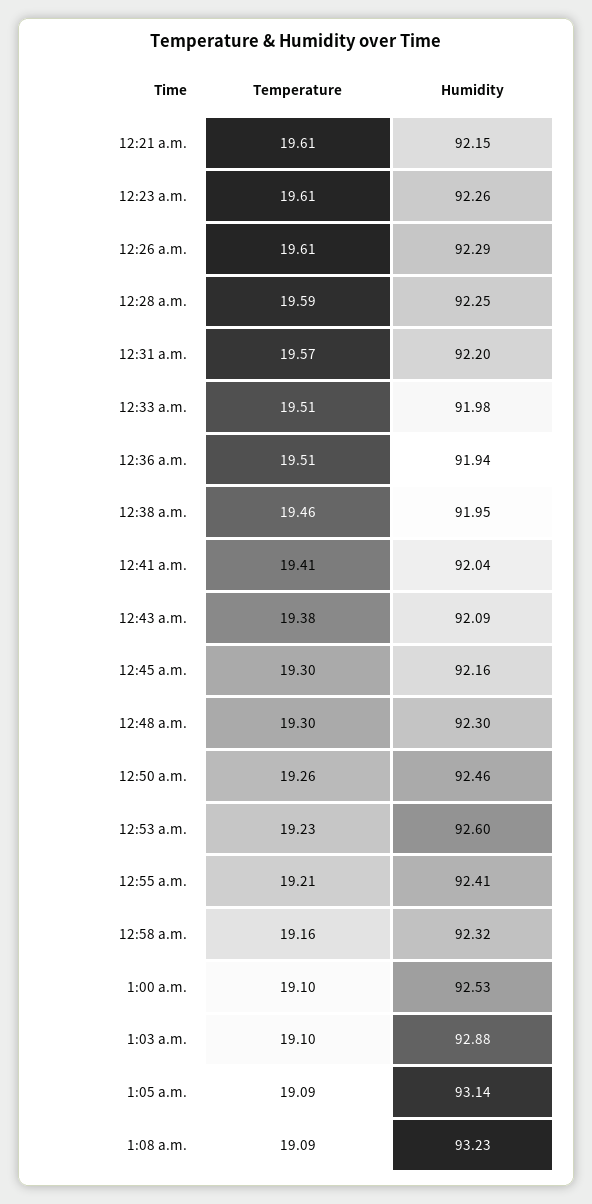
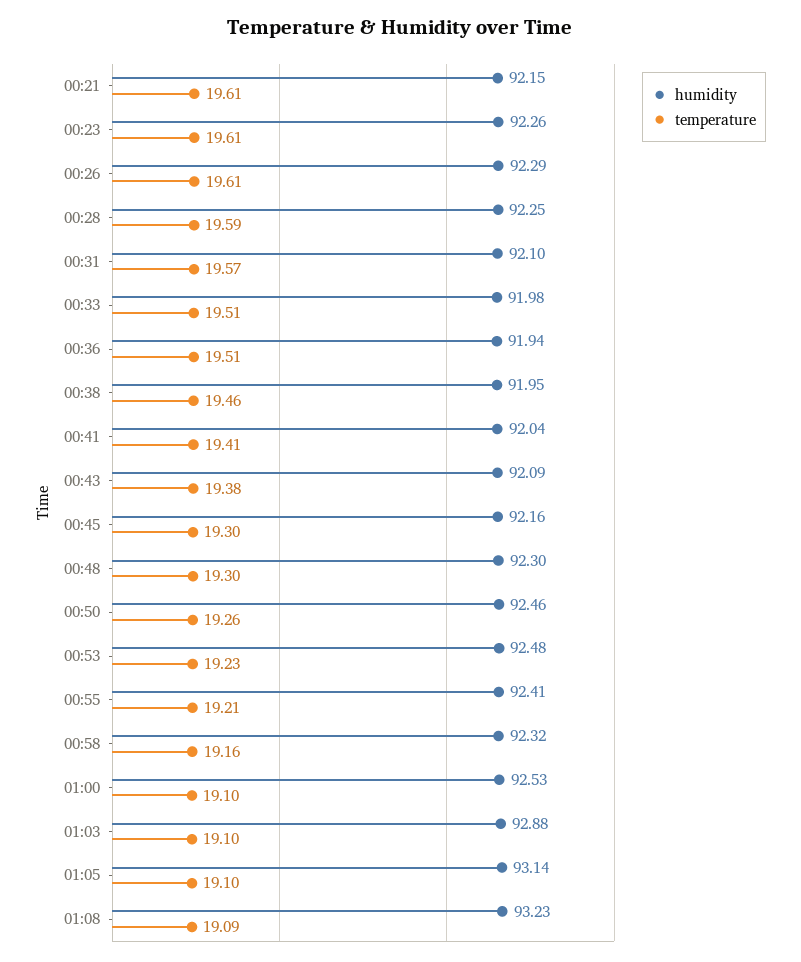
  {
    "Temperature": {
      "12:21 a.m.": 19.61,
      "12:23 a.m.": 19.61,
      "12:26 a.m.": 19.61,
      "12:28 a.m.": 19.59,
      "12:31 a.m.": 19.57,
      "12:33 a.m.": 19.51,
      "12:36 a.m.": 19.51,
      "12:38 a.m.": 19.46,
      "12:41 a.m.": 19.41,
      "12:43 a.m.": 19.38,
      "12:45 a.m.": 19.3,
      "12:48 a.m.": 19.3,
      "12:50 a.m.": 19.26,
      "12:53 a.m.": 19.23,
      "12:55 a.m.": 19.21,
      "12:58 a.m.": 19.16,
      "1:00 a.m.": 19.1,
      "1:03 a.m.": 19.1,
-     "1:05 a.m.": 19.09,
+     "1:05 a.m.": 19.1,
      "1:08 a.m.": 19.09
    },
    "Humidity": {
      "12:21 a.m.": 92.15,
      "12:23 a.m.": 92.26,
      "12:26 a.m.": 92.29,
      "12:28 a.m.": 92.25,
-     "12:31 a.m.": 92.2,
+     "12:31 a.m.": 92.1,
      "12:33 a.m.": 91.98,
      "12:36 a.m.": 91.94,
      "12:38 a.m.": 91.95,
      "12:41 a.m.": 92.04,
      "12:43 a.m.": 92.09,
      "12:45 a.m.": 92.16,
      "12:48 a.m.": 92.3,
      "12:50 a.m.": 92.46,
-     "12:53 a.m.": 92.6,
+     "12:53 a.m.": 92.48,
      "12:55 a.m.": 92.41,
      "12:58 a.m.": 92.32,
      "1:00 a.m.": 92.53,
      "1:03 a.m.": 92.88,
      "1:05 a.m.": 93.14,
      "1:08 a.m.": 93.23
    }
  }

